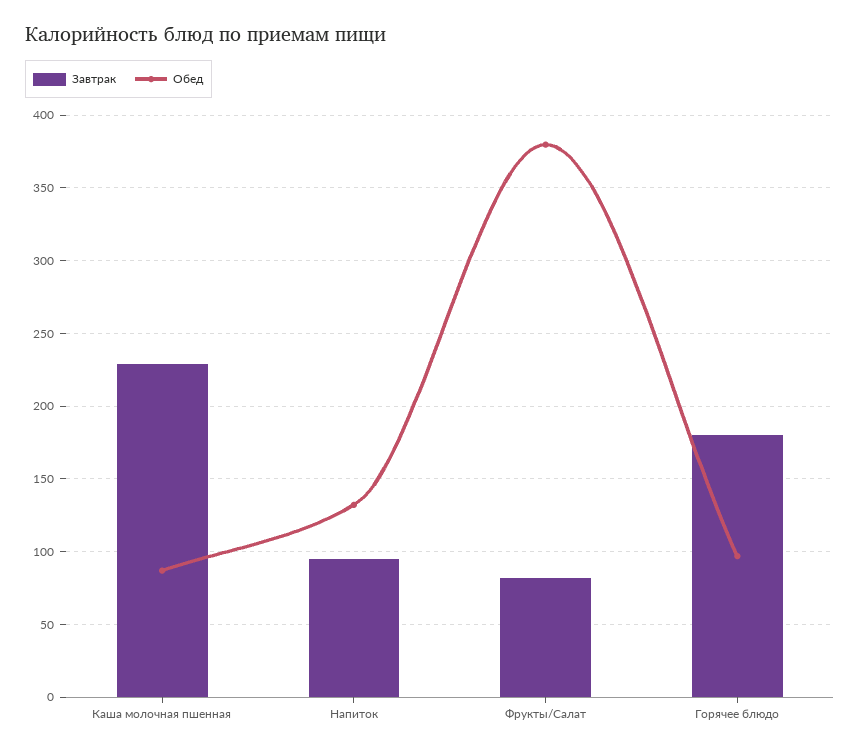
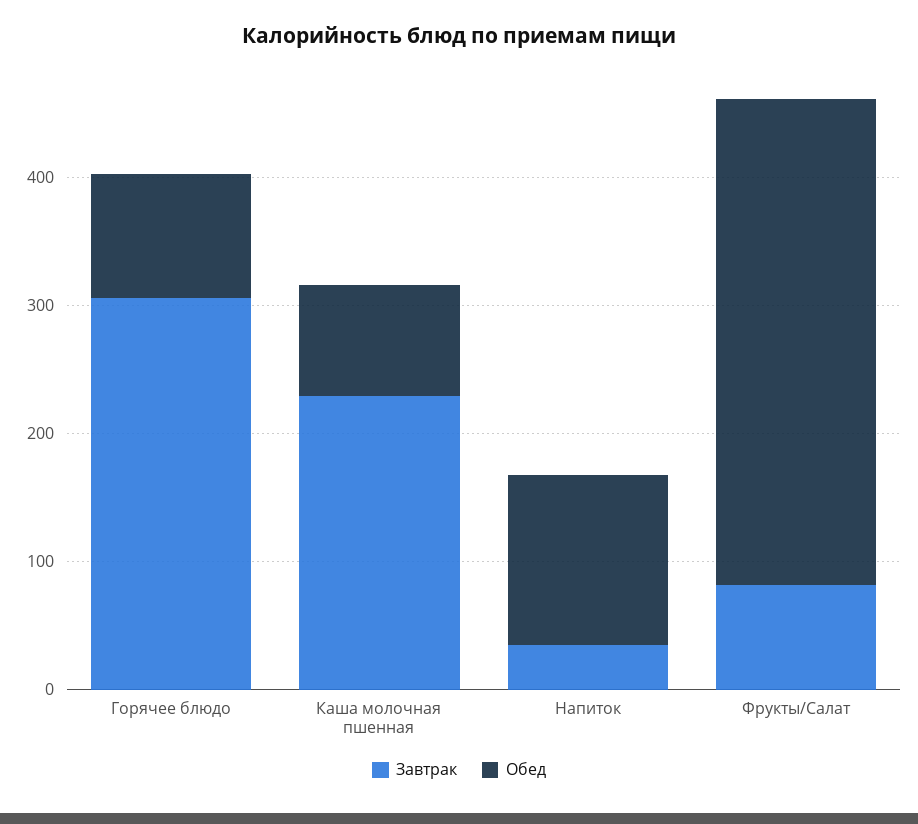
  {
    "Завтрак": {
      "Каша молочная пшенная": 230,
-     "Напиток": 95,
+     "Напиток": 40,
      "Фрукты/Салат": 80,
-     "Горячее блюдо": 180
+     "Горячее блюдо": 300
    },
    "Обед": {
      "Каша молочная пшенная": 85,
      "Напиток": 130,
      "Фрукты/Салат": 380,
      "Горячее блюдо": 95
    }
  }

